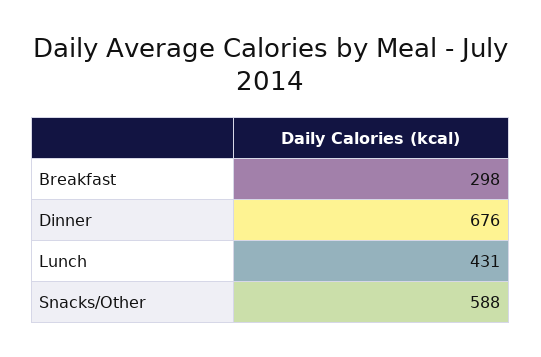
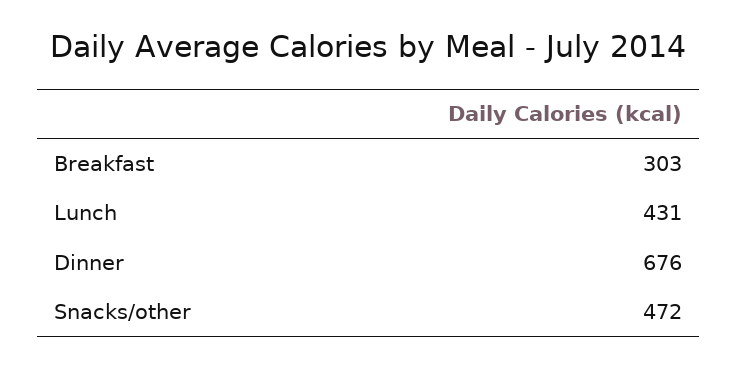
  {
-   "Breakfast": 298,
+   "Breakfast": 303,
    "Dinner": 676,
    "Lunch": 431,
-   "Snacks/Other": 588
+   "Snacks/Other": 472
  }

